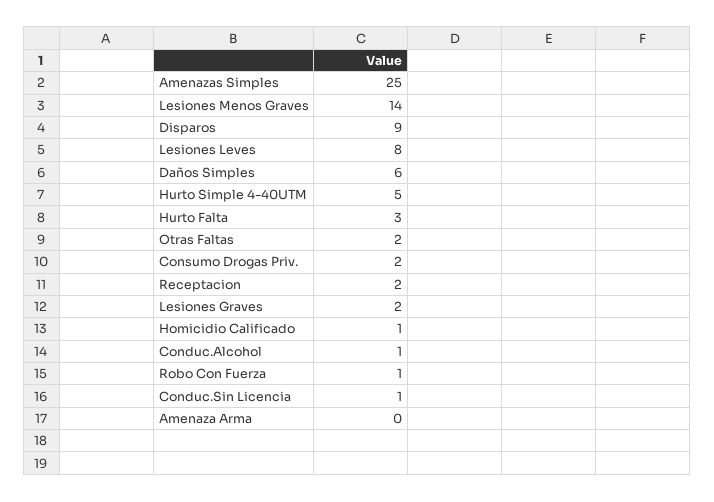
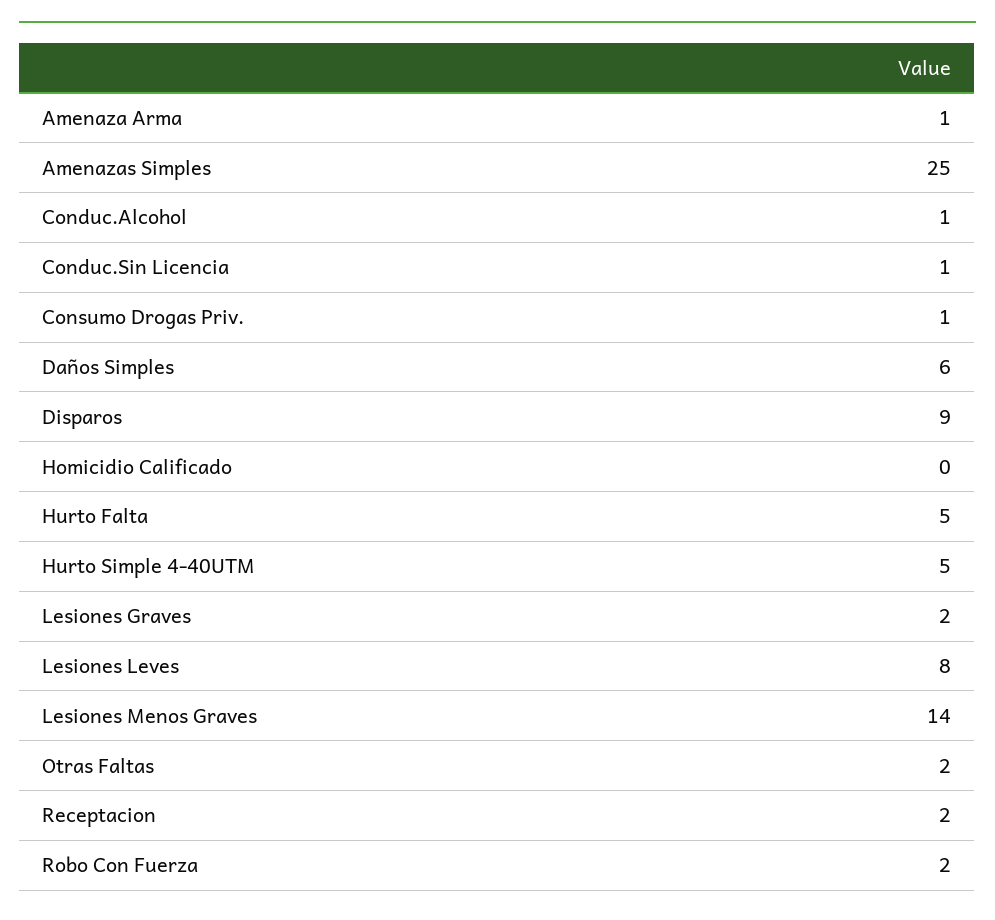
  {
    "Amenazas Simples": 25,
    "Lesiones Menos Graves": 14,
    "Disparos": 9,
    "Lesiones Leves": 8,
    "Daños Simples": 6,
    "Hurto Simple 4-40UTM": 5,
-   "Hurto Falta": 3,
+   "Hurto Falta": 5,
    "Otras Faltas": 2,
-   "Consumo Drogas Priv.": 2,
+   "Consumo Drogas Priv.": 1,
    "Receptacion": 2,
    "Lesiones Graves": 2,
-   "Homicidio Calificado": 1,
+   "Homicidio Calificado": 0,
    "Conduc.Alcohol": 1,
-   "Robo Con Fuerza": 1,
+   "Robo Con Fuerza": 2,
    "Conduc.Sin Licencia": 1,
-   "Amenaza Arma": 0
+   "Amenaza Arma": 1
  }

